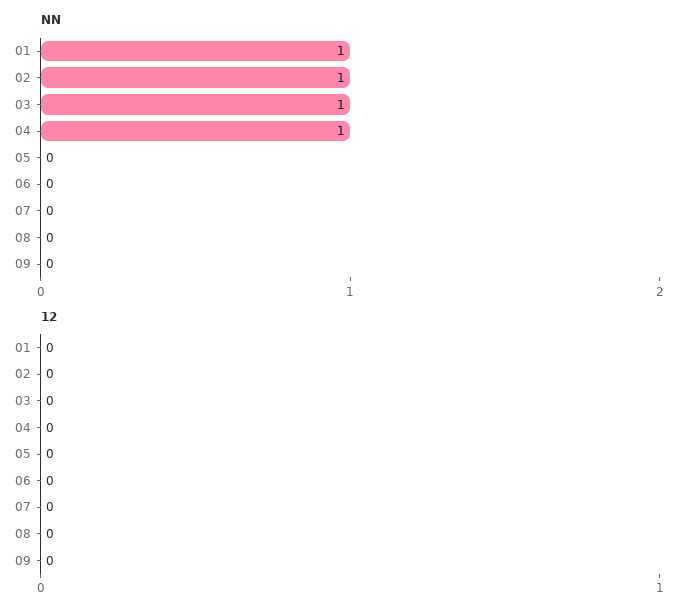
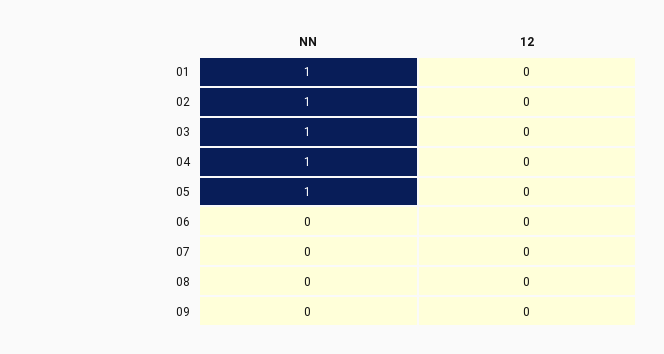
  {
    "NN": {
      "01": 1,
      "02": 1,
      "03": 1,
      "04": 1,
-     "05": 0,
+     "05": 1,
      "06": 0,
      "07": 0,
      "08": 0,
      "09": 0
    },
    "12": {
      "01": 0,
      "02": 0,
      "03": 0,
      "04": 0,
      "05": 0,
      "06": 0,
      "07": 0,
      "08": 0,
      "09": 0
    }
  }

